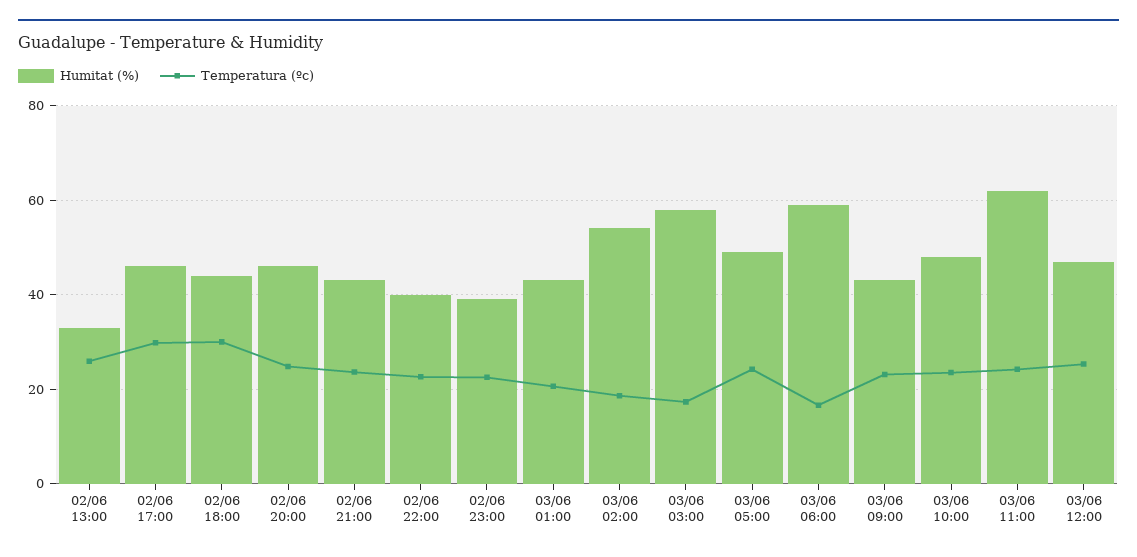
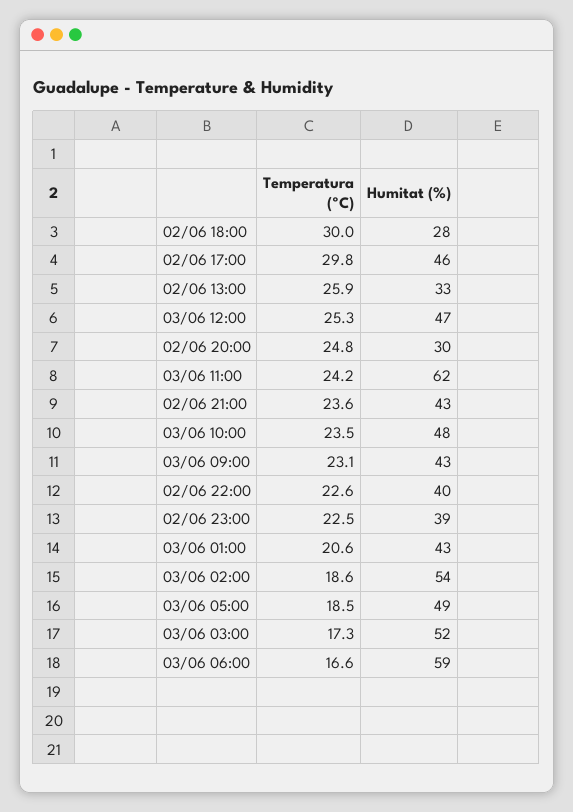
  {
    "Humitat (%)": {
      "02/06 13:00": 33,
      "02/06 17:00": 46,
-     "02/06 18:00": 44,
+     "02/06 18:00": 28,
-     "02/06 20:00": 46,
+     "02/06 20:00": 30,
      "02/06 21:00": 43,
      "02/06 22:00": 40,
      "02/06 23:00": 39,
      "03/06 01:00": 43,
      "03/06 02:00": 54,
-     "03/06 03:00": 58,
+     "03/06 03:00": 52,
      "03/06 05:00": 49,
      "03/06 06:00": 59,
      "03/06 09:00": 43,
      "03/06 10:00": 48,
      "03/06 11:00": 62,
      "03/06 12:00": 47
    },
    "Temperatura (ºc)": {
      "02/06 13:00": 25.9,
      "02/06 17:00": 29.8,
      "02/06 18:00": 30,
      "02/06 20:00": 24.8,
      "02/06 21:00": 23.6,
      "02/06 22:00": 22.6,
      "02/06 23:00": 22.5,
      "03/06 01:00": 20.6,
      "03/06 02:00": 18.6,
      "03/06 03:00": 17.3,
-     "03/06 05:00": 24,
+     "03/06 05:00": 18.5,
      "03/06 06:00": 16.6,
      "03/06 09:00": 23.1,
      "03/06 10:00": 23.5,
      "03/06 11:00": 24.2,
      "03/06 12:00": 25.3
    }
  }

